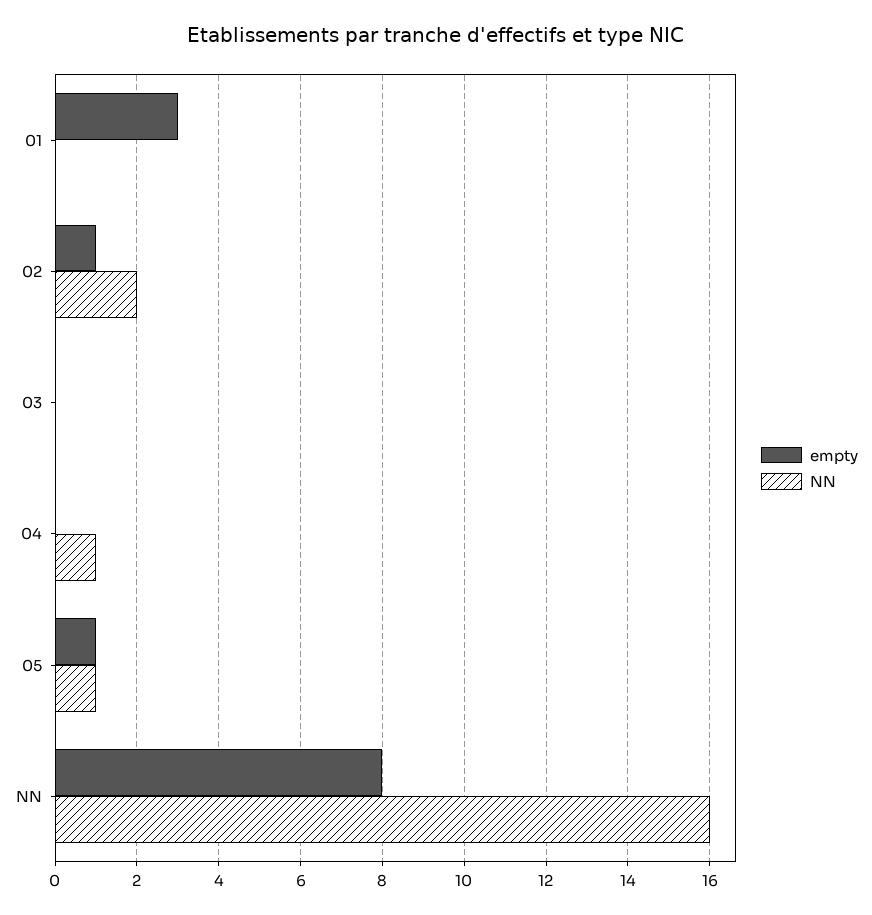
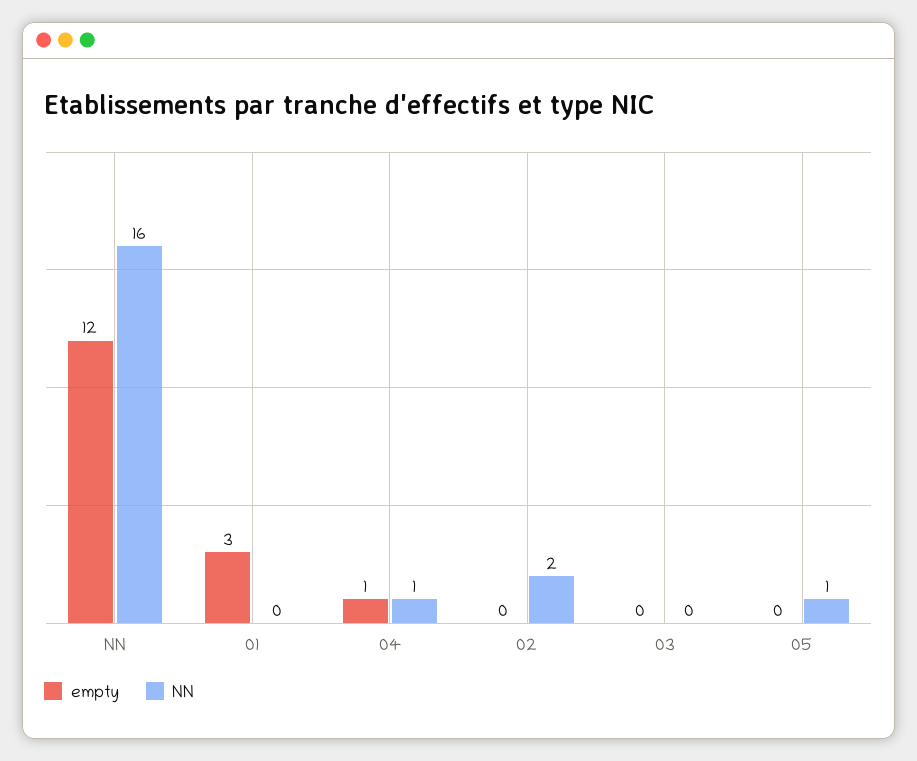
  {
    "empty": {
      "01": 3,
-     "02": 1,
+     "02": 0,
      "03": 0,
-     "04": 0,
+     "04": 1,
-     "05": 1,
+     "05": 0,
-     "NN": 8
+     "NN": 12
    },
    "NN": {
      "01": 0,
      "02": 2,
      "03": 0,
      "04": 1,
      "05": 1,
      "NN": 16
    }
  }

